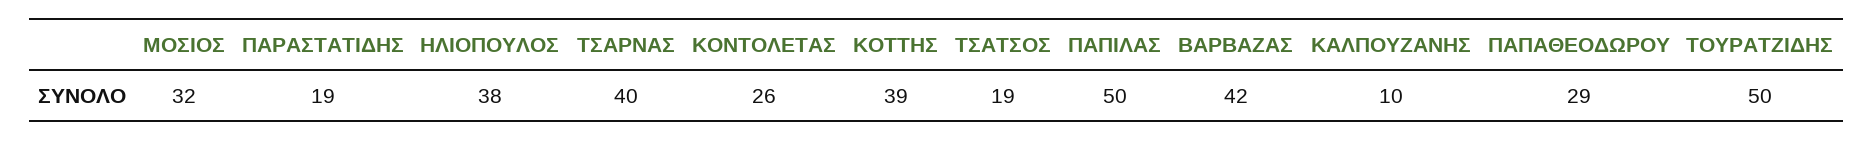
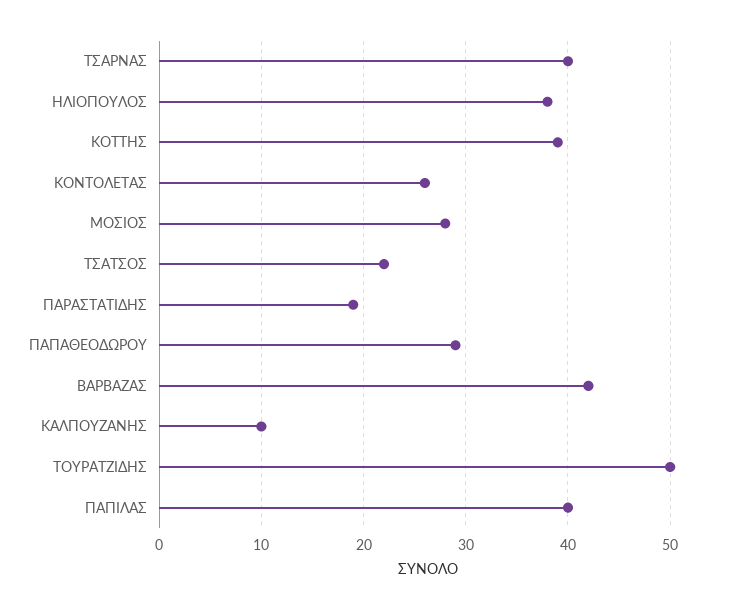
  {
-   "ΜΟΣΙΟΣ": 32,
+   "ΜΟΣΙΟΣ": 28,
    "ΠΑΡΑΣΤΑΤΙΔΗΣ": 19,
    "ΗΛΙΟΠΟΥΛΟΣ": 38,
    "ΤΣΑΡΝΑΣ": 40,
    "ΚΟΝΤΟΛΕΤΑΣ": 26,
    "ΚΟΤΤΗΣ": 39,
-   "ΤΣΑΤΣΟΣ": 19,
+   "ΤΣΑΤΣΟΣ": 22,
-   "ΠΑΠΙΛΑΣ": 50,
+   "ΠΑΠΙΛΑΣ": 40,
    "ΒΑΡΒΑΖΑΣ": 42,
    "ΚΑΛΠΟΥΖΑΝΗΣ": 10,
    "ΠΑΠΑΘΕΟΔΩΡΟΥ": 29,
    "ΤΟΥΡΑΤΖΙΔΗΣ": 50
  }

